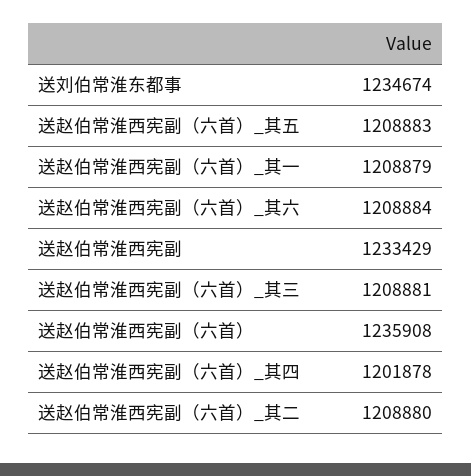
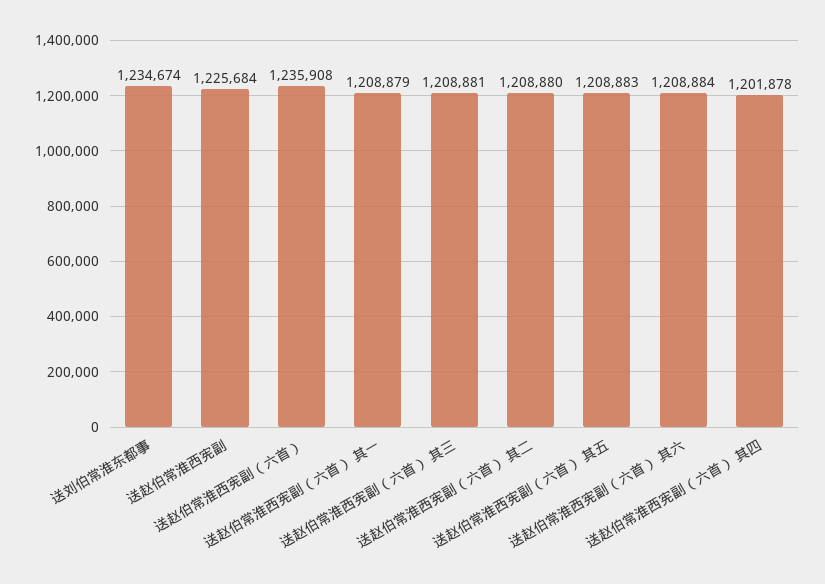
  {
    "送刘伯常淮东都事": 1234674,
    "送赵伯常淮西宪副（六首）_其五": 1208883,
    "送赵伯常淮西宪副（六首）_其一": 1208879,
    "送赵伯常淮西宪副（六首）_其六": 1208884,
-   "送赵伯常淮西宪副": 1233429,
+   "送赵伯常淮西宪副": 1225684,
    "送赵伯常淮西宪副（六首）_其三": 1208881,
    "送赵伯常淮西宪副（六首）": 1235908,
    "送赵伯常淮西宪副（六首）_其四": 1201878,
    "送赵伯常淮西宪副（六首）_其二": 1208880
  }

